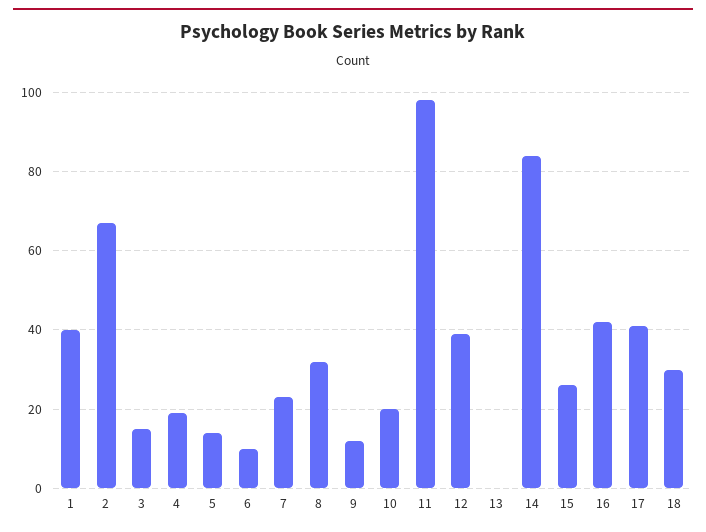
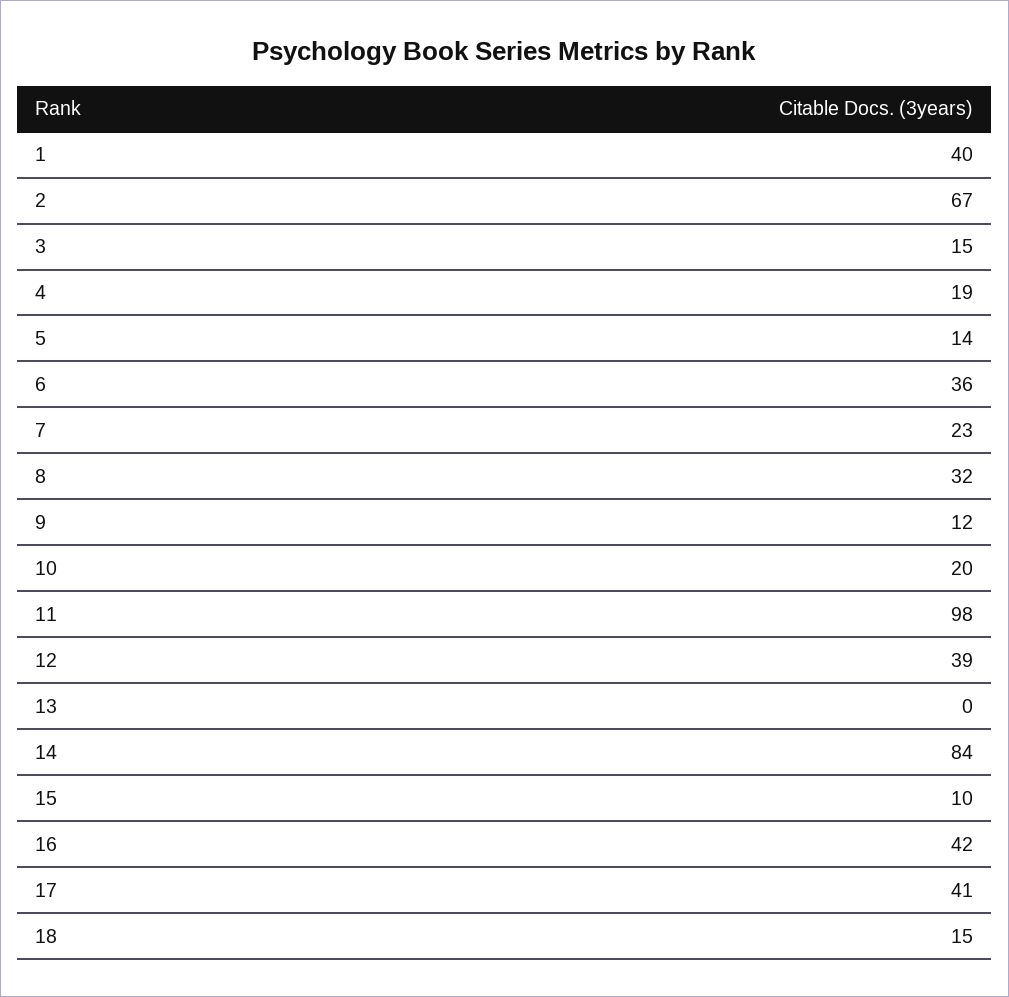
  {
    "1": 40,
    "2": 67,
    "3": 15,
    "4": 19,
    "5": 14,
-   "6": 10,
+   "6": 36,
    "7": 23,
    "8": 32,
    "9": 12,
    "10": 20,
    "11": 98,
    "12": 39,
    "13": 0,
    "14": 84,
-   "15": 25,
+   "15": 10,
    "16": 42,
    "17": 41,
-   "18": 30
+   "18": 15
  }

